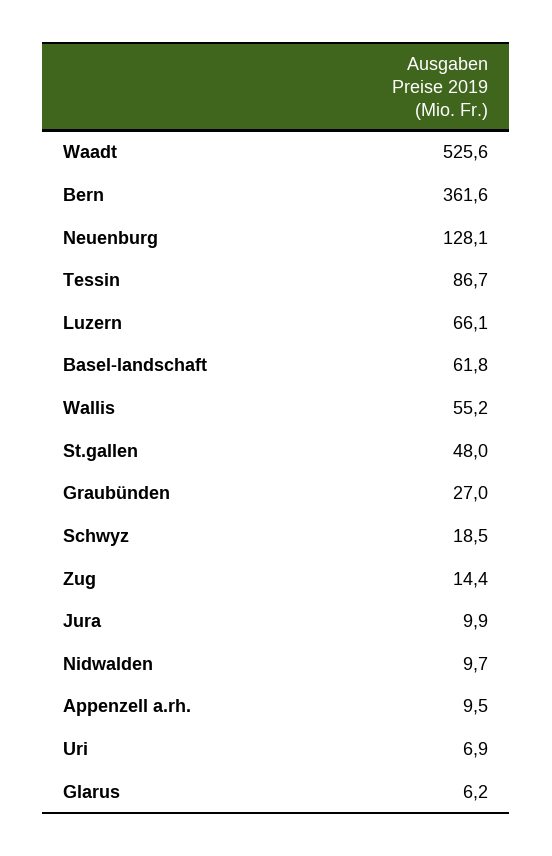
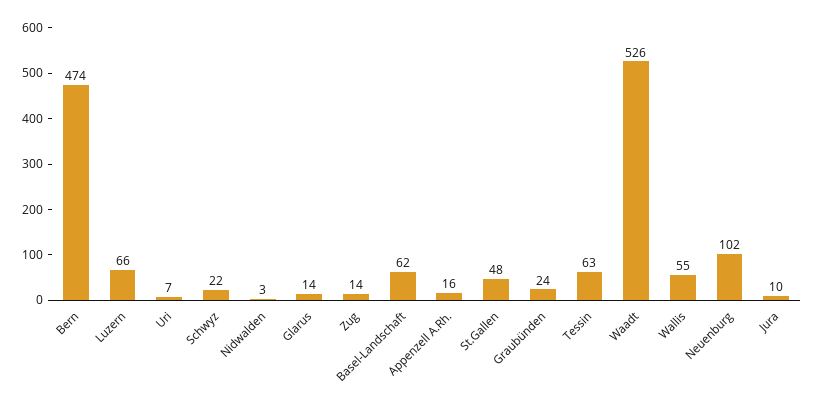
  {
    "Waadt": 525.6,
-   "Bern": 361.6,
+   "Bern": 474,
-   "Neuenburg": 128.1,
+   "Neuenburg": 102,
-   "Tessin": 86.7,
+   "Tessin": 63,
    "Luzern": 66.1,
    "Basel-landschaft": 61.8,
    "Wallis": 55.2,
    "St.gallen": 48,
-   "Graubünden": 27,
+   "Graubünden": 24,
-   "Schwyz": 18.5,
+   "Schwyz": 22,
    "Zug": 14.4,
    "Jura": 9.9,
-   "Nidwalden": 9.7,
+   "Nidwalden": 3,
-   "Appenzell a.rh.": 9.5,
+   "Appenzell a.rh.": 16,
    "Uri": 6.9,
-   "Glarus": 6.2
+   "Glarus": 14
  }

